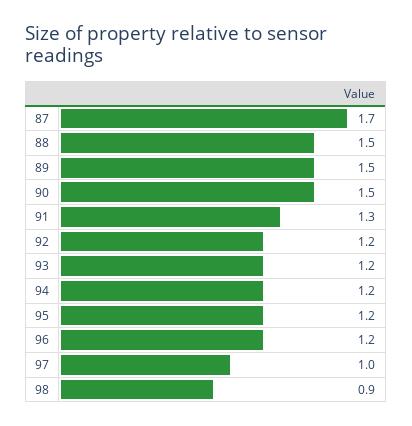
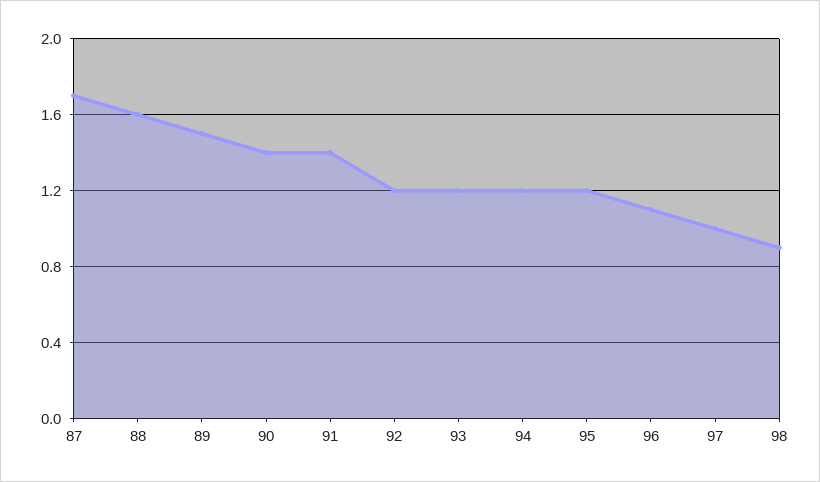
  {
    "87": 1.7,
-   "88": 1.5,
+   "88": 1.6,
    "89": 1.5,
-   "90": 1.5,
+   "90": 1.4,
-   "91": 1.3,
+   "91": 1.4,
    "92": 1.2,
    "93": 1.2,
    "94": 1.2,
    "95": 1.2,
-   "96": 1.2,
+   "96": 1.1,
    "97": 1,
    "98": 0.9
  }

